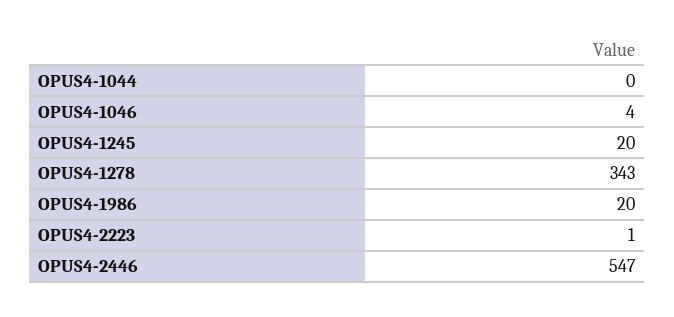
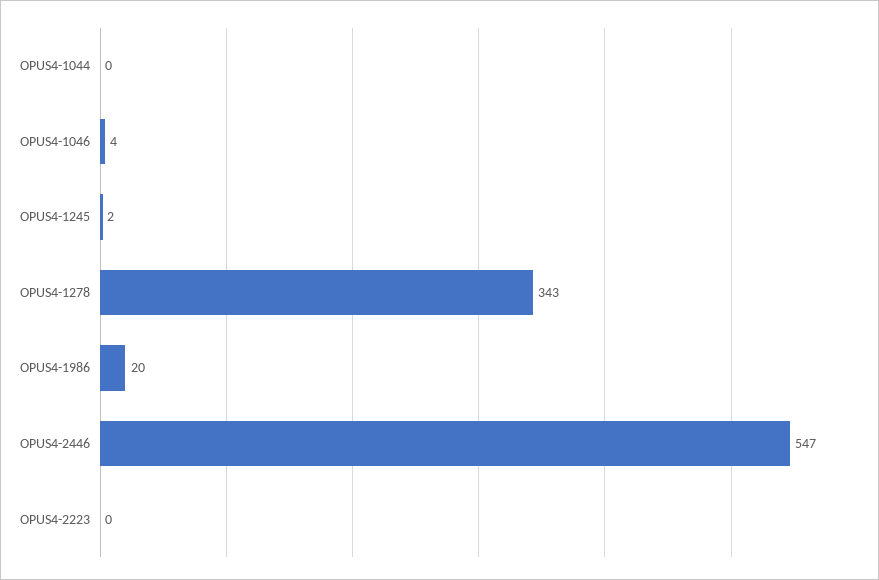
  {
    "OPUS4-1044": 0,
    "OPUS4-1046": 4,
-   "OPUS4-1245": 20,
+   "OPUS4-1245": 2,
    "OPUS4-1278": 343,
    "OPUS4-1986": 20,
-   "OPUS4-2223": 1,
+   "OPUS4-2223": 0,
    "OPUS4-2446": 547
  }

